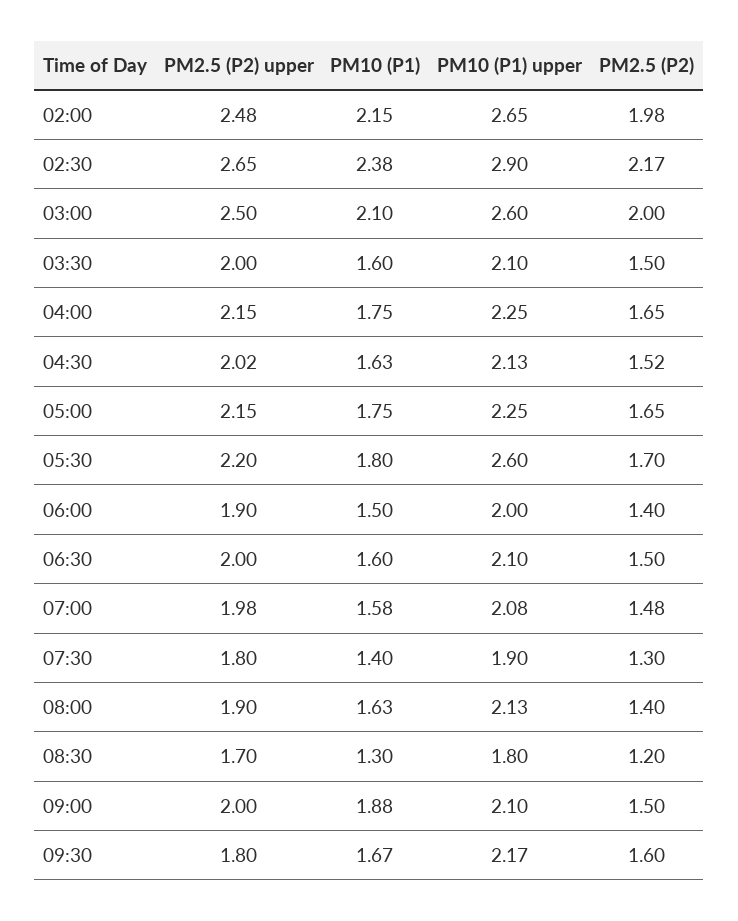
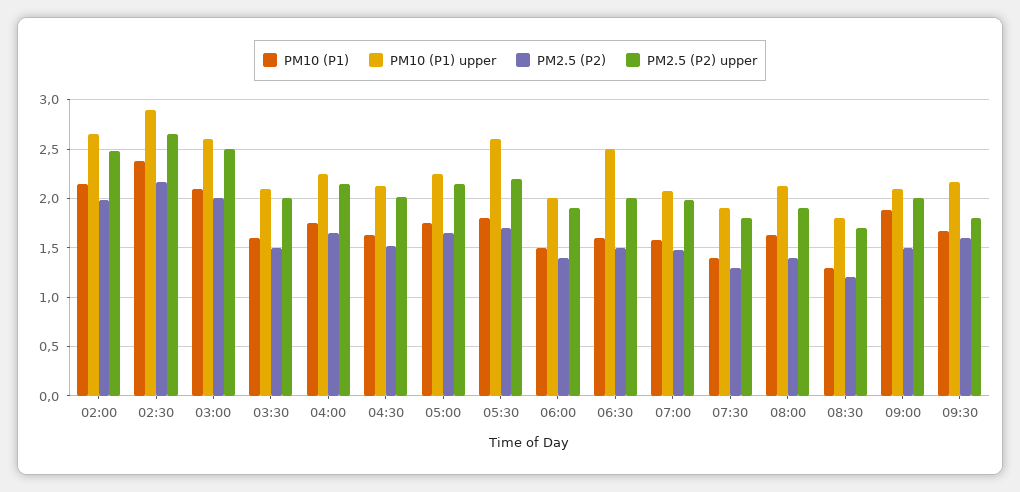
  {
    "PM2.5 (P2) upper": {
      "02:00": 2.48,
      "02:30": 2.65,
      "03:00": 2.5,
      "03:30": 2,
      "04:00": 2.15,
      "04:30": 2.02,
      "05:00": 2.15,
      "05:30": 2.2,
      "06:00": 1.9,
      "06:30": 2,
      "07:00": 1.98,
      "07:30": 1.8,
      "08:00": 1.9,
      "08:30": 1.7,
      "09:00": 2,
      "09:30": 1.8
    },
    "PM10 (P1)": {
      "02:00": 2.15,
      "02:30": 2.38,
      "03:00": 2.1,
      "03:30": 1.6,
      "04:00": 1.75,
      "04:30": 1.63,
      "05:00": 1.75,
      "05:30": 1.8,
      "06:00": 1.5,
      "06:30": 1.6,
      "07:00": 1.58,
      "07:30": 1.4,
      "08:00": 1.63,
      "08:30": 1.3,
      "09:00": 1.88,
      "09:30": 1.67
    },
    "PM10 (P1) upper": {
      "02:00": 2.65,
      "02:30": 2.9,
      "03:00": 2.6,
      "03:30": 2.1,
      "04:00": 2.25,
      "04:30": 2.13,
      "05:00": 2.25,
      "05:30": 2.6,
      "06:00": 2,
-     "06:30": 2.1,
+     "06:30": 2.5,
      "07:00": 2.08,
      "07:30": 1.9,
      "08:00": 2.13,
      "08:30": 1.8,
      "09:00": 2.1,
      "09:30": 2.17
    },
    "PM2.5 (P2)": {
      "02:00": 1.98,
      "02:30": 2.17,
      "03:00": 2,
      "03:30": 1.5,
      "04:00": 1.65,
      "04:30": 1.52,
      "05:00": 1.65,
      "05:30": 1.7,
      "06:00": 1.4,
      "06:30": 1.5,
      "07:00": 1.48,
      "07:30": 1.3,
      "08:00": 1.4,
      "08:30": 1.2,
      "09:00": 1.5,
      "09:30": 1.6
    }
  }

